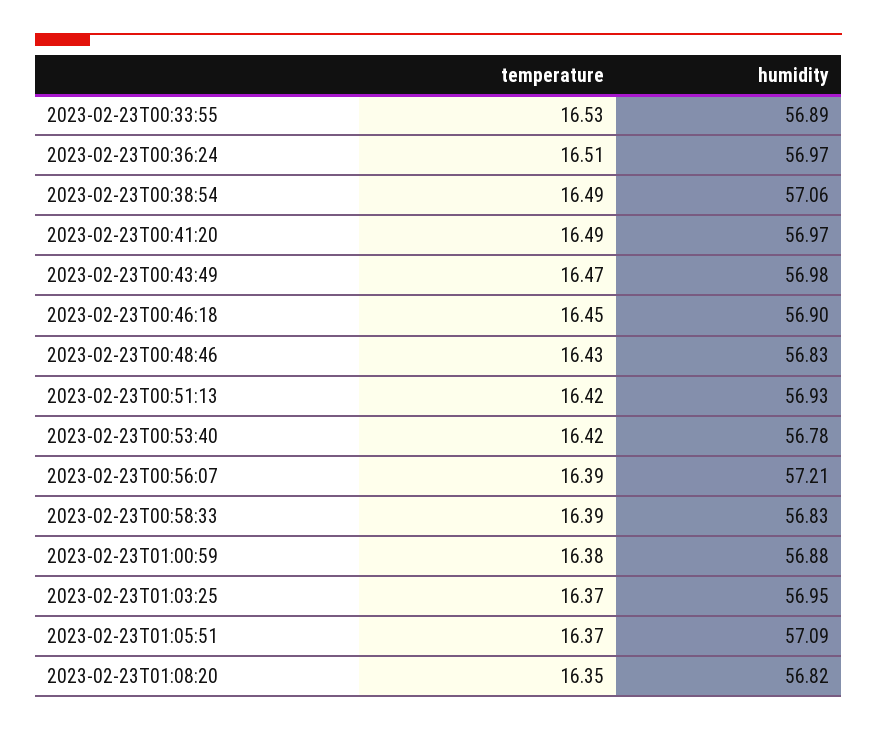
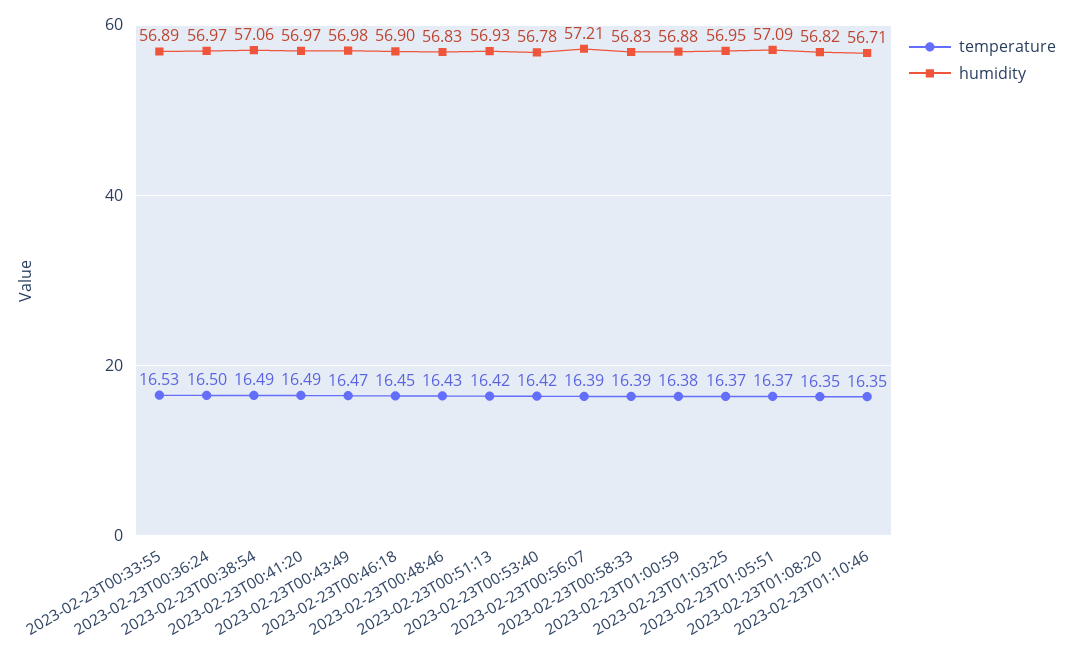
  {
    "temperature": {
      "2023-02-23T00:33:55": 16.53,
-     "2023-02-23T00:36:24": 16.51,
+     "2023-02-23T00:36:24": 16.5,
      "2023-02-23T00:38:54": 16.49,
      "2023-02-23T00:41:20": 16.49,
      "2023-02-23T00:43:49": 16.47,
      "2023-02-23T00:46:18": 16.45,
      "2023-02-23T00:48:46": 16.43,
      "2023-02-23T00:51:13": 16.42,
      "2023-02-23T00:53:40": 16.42,
      "2023-02-23T00:56:07": 16.39,
      "2023-02-23T00:58:33": 16.39,
      "2023-02-23T01:00:59": 16.38,
      "2023-02-23T01:03:25": 16.37,
      "2023-02-23T01:05:51": 16.37,
-     "2023-02-23T01:08:20": 16.35
+     "2023-02-23T01:08:20": 16.35,
+     "2023-02-23T01:10:46": 16.35
    },
    "humidity": {
      "2023-02-23T00:33:55": 56.89,
      "2023-02-23T00:36:24": 56.97,
      "2023-02-23T00:38:54": 57.06,
      "2023-02-23T00:41:20": 56.97,
      "2023-02-23T00:43:49": 56.98,
      "2023-02-23T00:46:18": 56.9,
      "2023-02-23T00:48:46": 56.83,
      "2023-02-23T00:51:13": 56.93,
      "2023-02-23T00:53:40": 56.78,
      "2023-02-23T00:56:07": 57.21,
      "2023-02-23T00:58:33": 56.83,
      "2023-02-23T01:00:59": 56.88,
      "2023-02-23T01:03:25": 56.95,
      "2023-02-23T01:05:51": 57.09,
-     "2023-02-23T01:08:20": 56.82
+     "2023-02-23T01:08:20": 56.82,
+     "2023-02-23T01:10:46": 56.71
    }
  }

